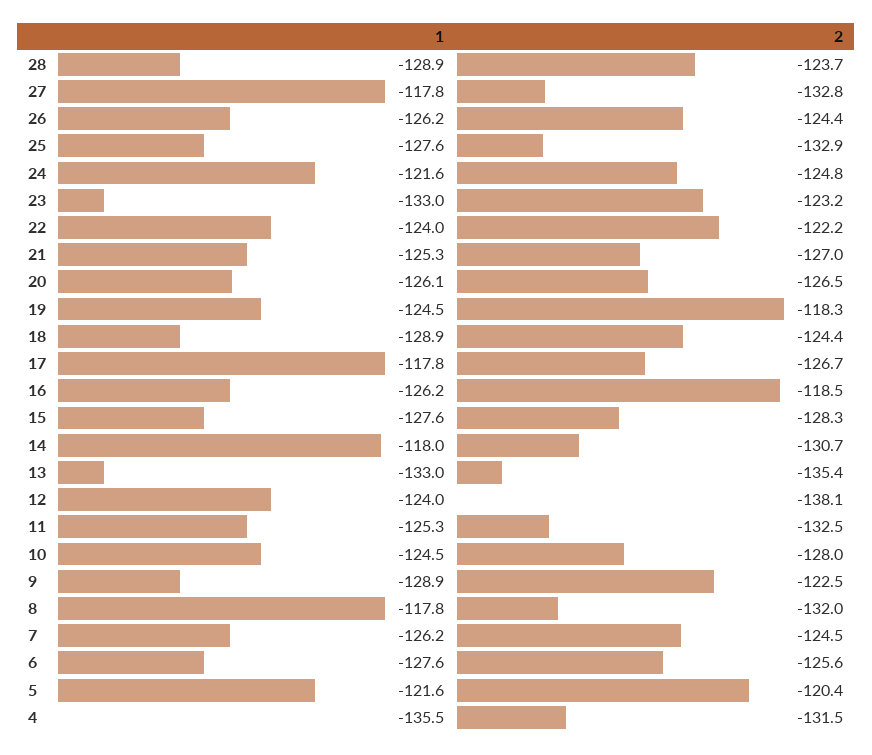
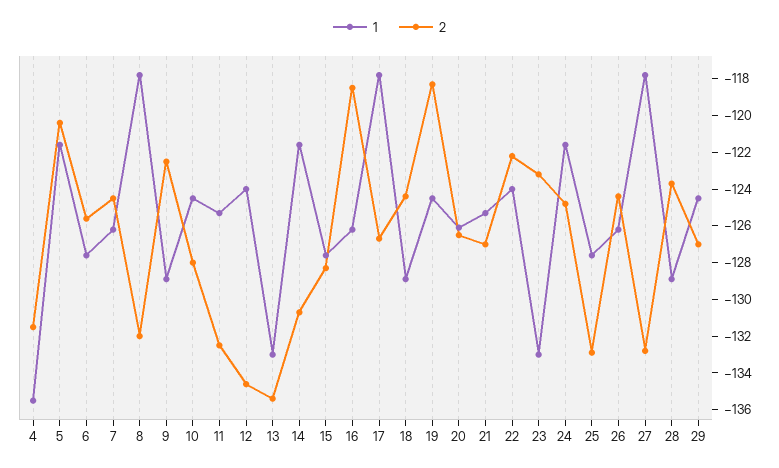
  {
    "1": {
      "28": -128.9,
      "27": -117.8,
      "26": -126.2,
      "25": -127.6,
      "24": -121.6,
      "23": -133,
      "22": -124,
      "21": -125.3,
      "20": -126.1,
      "19": -124.5,
      "18": -128.9,
      "17": -117.8,
      "16": -126.2,
      "15": -127.6,
-     "14": -118,
+     "14": -121.5,
      "13": -133,
      "12": -124,
      "11": -125.3,
      "10": -124.5,
      "9": -128.9,
      "8": -117.8,
      "7": -126.2,
      "6": -127.6,
      "5": -121.6,
-     "4": -135.5
+     "4": -135.5,
+     "29": -124.5
    },
    "2": {
      "28": -123.7,
      "27": -132.8,
      "26": -124.4,
      "25": -132.9,
      "24": -124.8,
      "23": -123.2,
      "22": -122.2,
      "21": -127,
      "20": -126.5,
      "19": -118.3,
      "18": -124.4,
      "17": -126.7,
      "16": -118.5,
      "15": -128.3,
      "14": -130.7,
      "13": -135.4,
-     "12": -138.1,
+     "12": -134.5,
      "11": -132.5,
      "10": -128,
      "9": -122.5,
      "8": -132,
      "7": -124.5,
      "6": -125.6,
      "5": -120.4,
-     "4": -131.5
+     "4": -131.5,
+     "29": -127
    }
  }

